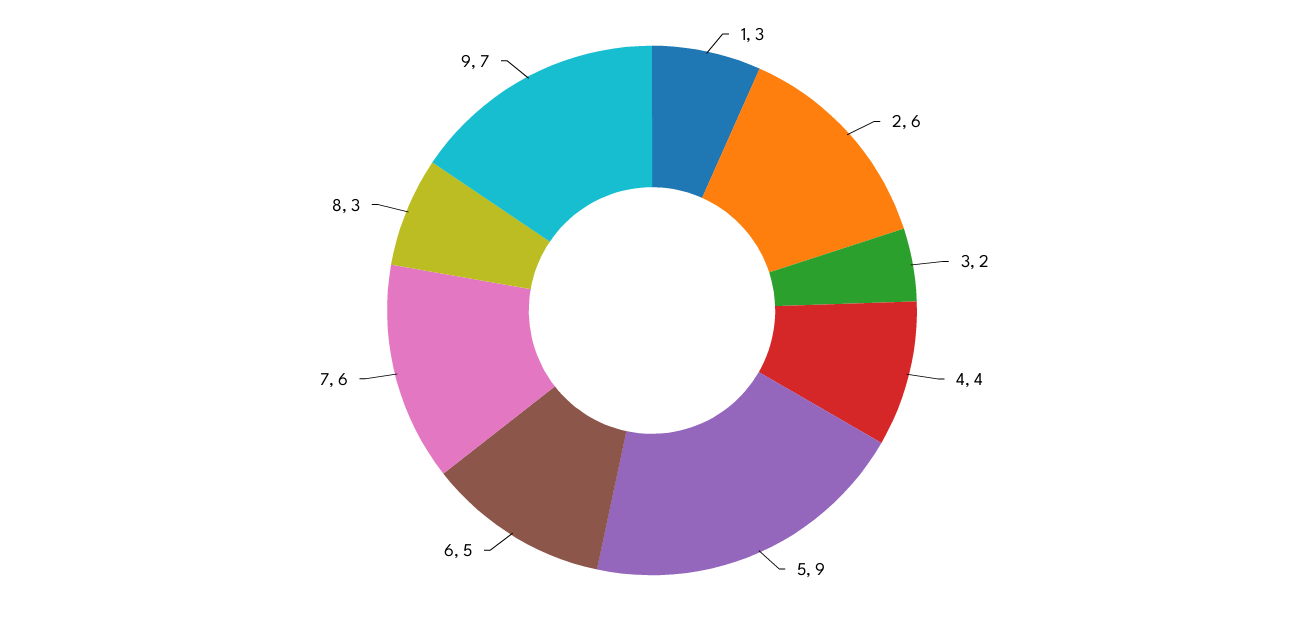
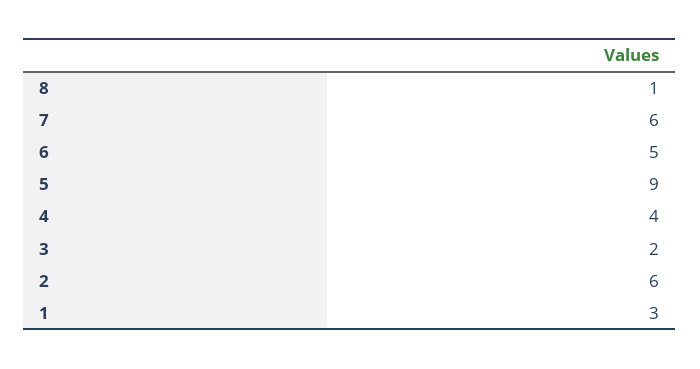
  {
    "1": 3,
    "2": 6,
    "3": 2,
    "4": 4,
    "5": 9,
    "6": 5,
    "7": 6,
-   "8": 3,
+   "8": 1
-   "9": 7
  }

